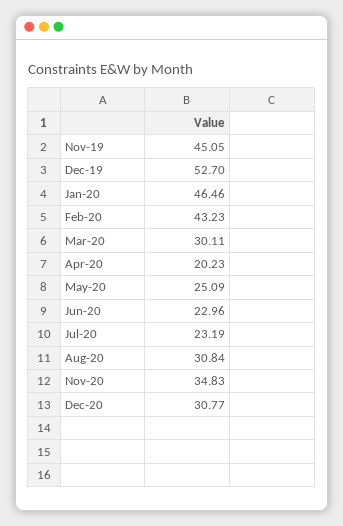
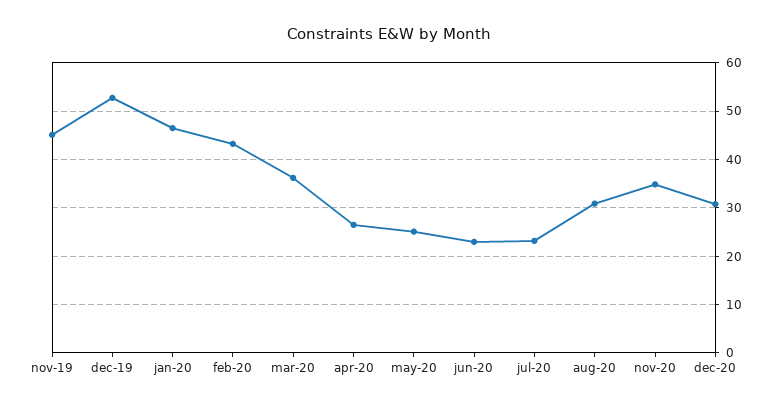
  {
    "Nov-19": 45.05,
    "Dec-19": 52.7,
    "Jan-20": 46.46,
    "Feb-20": 43.23,
-   "Mar-20": 30.11,
+   "Mar-20": 36,
-   "Apr-20": 20.23,
+   "Apr-20": 26,
    "May-20": 25.09,
    "Jun-20": 22.96,
    "Jul-20": 23.19,
    "Aug-20": 30.84,
    "Nov-20": 34.83,
    "Dec-20": 30.77
  }

